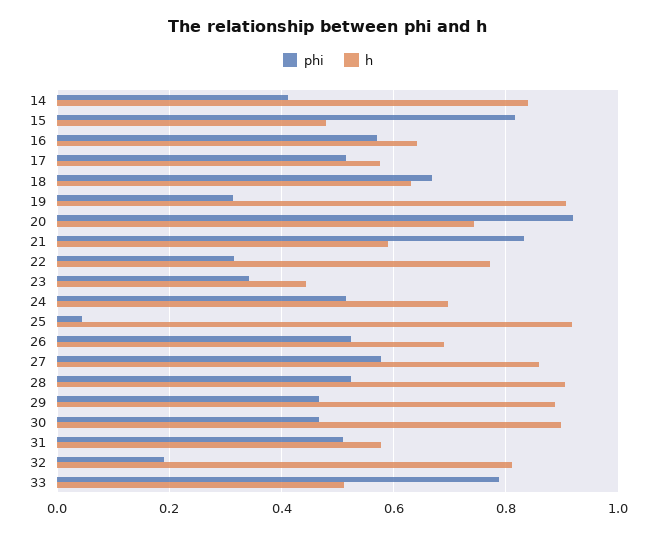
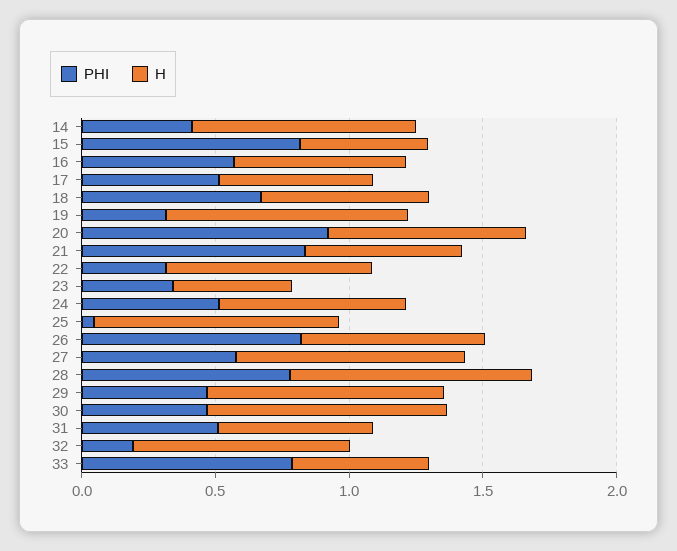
  {
    "phi": {
      "14": 0.42,
      "15": 0.82,
      "16": 0.56,
      "17": 0.52,
      "18": 0.66,
      "19": 0.32,
      "20": 0.92,
      "21": 0.84,
      "22": 0.32,
      "23": 0.34,
      "24": 0.52,
      "25": 0.04,
-     "26": 0.52,
+     "26": 0.8,
      "27": 0.58,
-     "28": 0.52,
+     "28": 0.8,
      "29": 0.46,
      "30": 0.46,
      "31": 0.52,
      "32": 0.2,
      "33": 0.78
    },
    "h": {
      "14": 0.84,
      "15": 0.48,
      "16": 0.64,
      "17": 0.58,
      "18": 0.64,
      "19": 0.9,
      "20": 0.74,
      "21": 0.58,
      "22": 0.78,
      "23": 0.44,
      "24": 0.7,
      "25": 0.92,
      "26": 0.68,
      "27": 0.86,
      "28": 0.9,
      "29": 0.88,
      "30": 0.9,
      "31": 0.58,
      "32": 0.82,
      "33": 0.52
    }
  }

